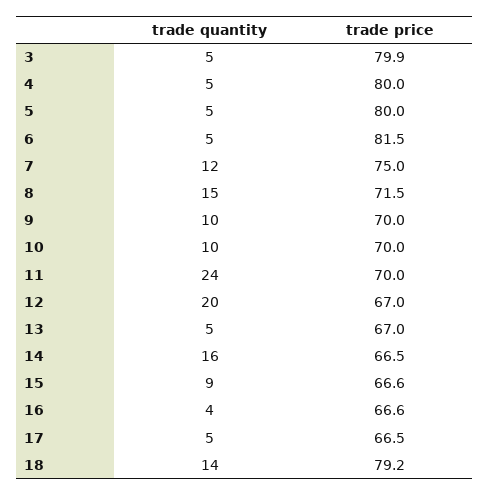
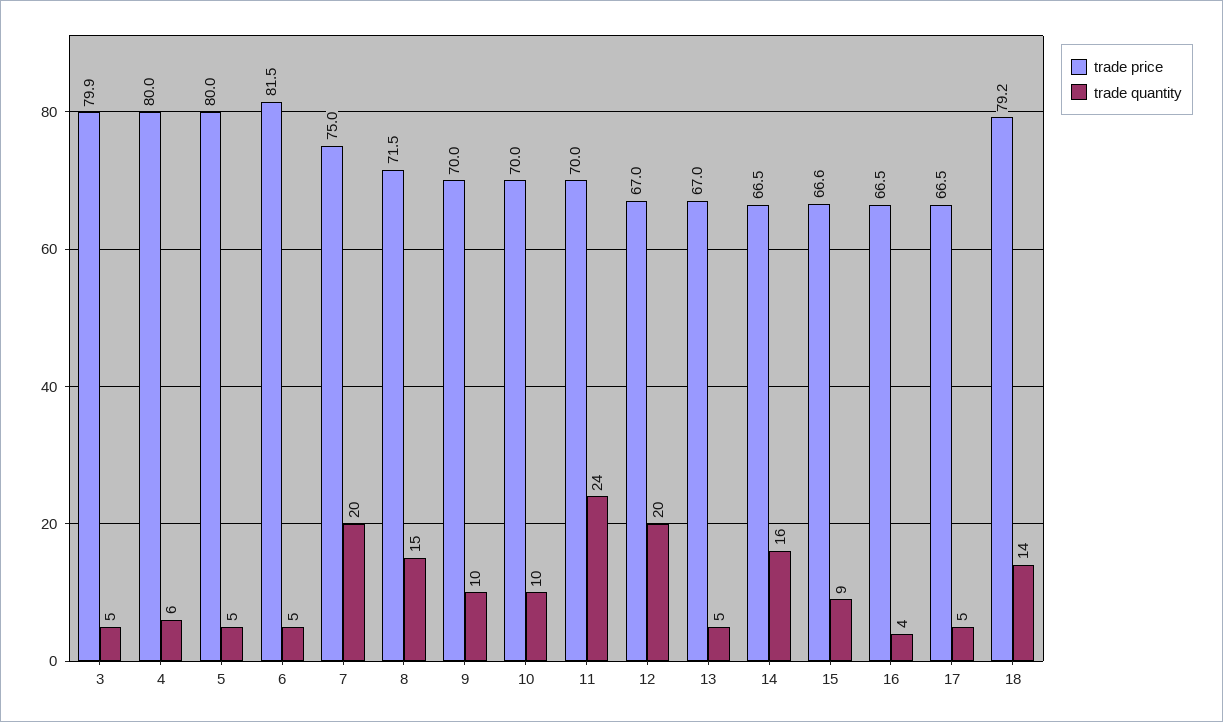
  {
    "trade quantity": {
      "3": 5,
-     "4": 5,
+     "4": 6,
      "5": 5,
      "6": 5,
-     "7": 12,
+     "7": 20,
      "8": 15,
      "9": 10,
      "10": 10,
      "11": 24,
      "12": 20,
      "13": 5,
      "14": 16,
      "15": 9,
      "16": 4,
      "17": 5,
      "18": 14
    },
    "trade price": {
      "3": 79.9,
      "4": 80,
      "5": 80,
      "6": 81.5,
      "7": 75,
      "8": 71.5,
      "9": 70,
      "10": 70,
      "11": 70,
      "12": 67,
      "13": 67,
      "14": 66.5,
      "15": 66.6,
-     "16": 66.6,
+     "16": 66.5,
      "17": 66.5,
      "18": 79.2
    }
  }

